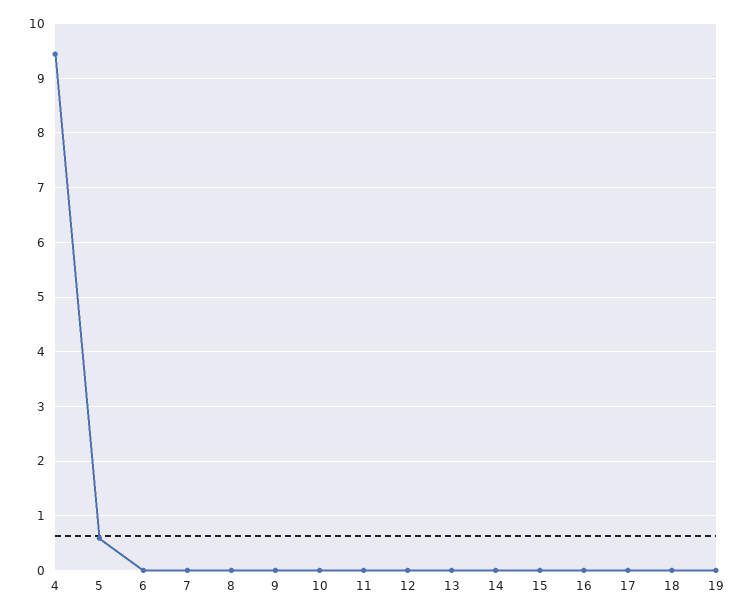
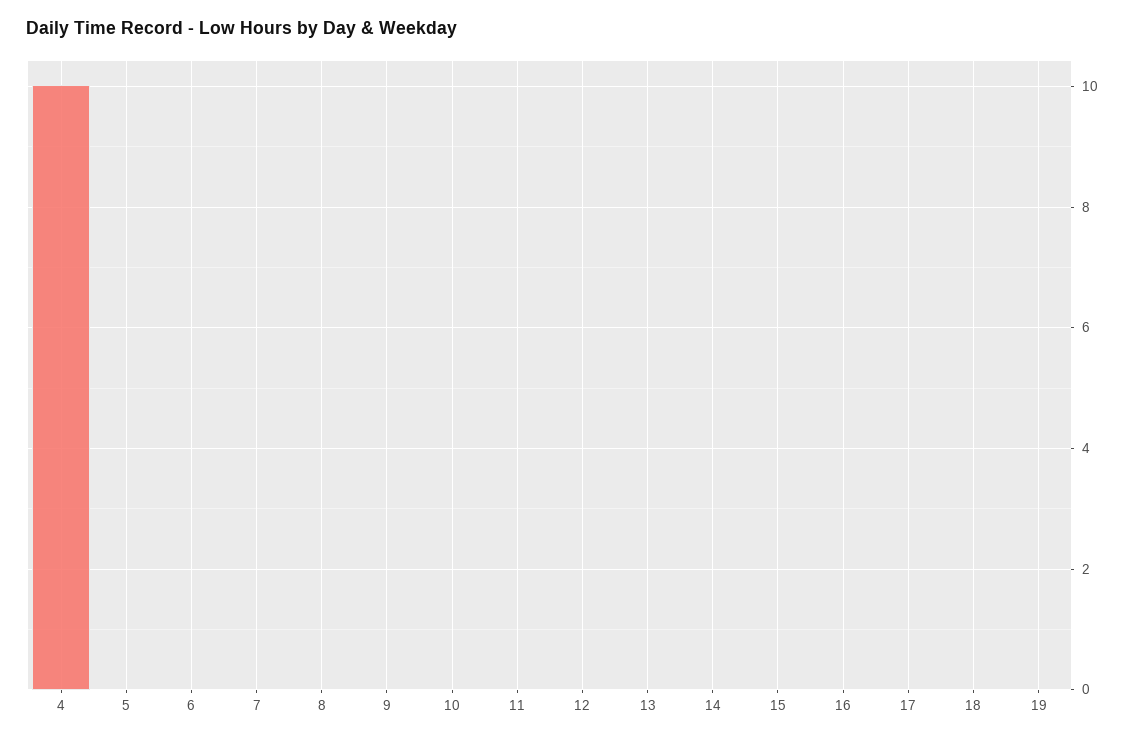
  {
-   "4": 9.4,
+   "4": 10,
-   "5": 0.6,
+   "5": 0,
    "6": 0,
    "7": 0,
    "8": 0,
    "9": 0,
    "10": 0,
    "11": 0,
    "12": 0,
    "13": 0,
    "14": 0,
    "15": 0,
    "16": 0,
    "17": 0,
    "18": 0,
    "19": 0
  }

